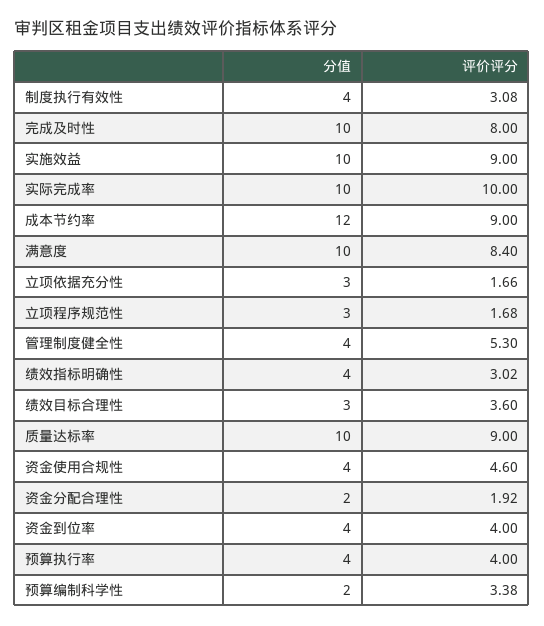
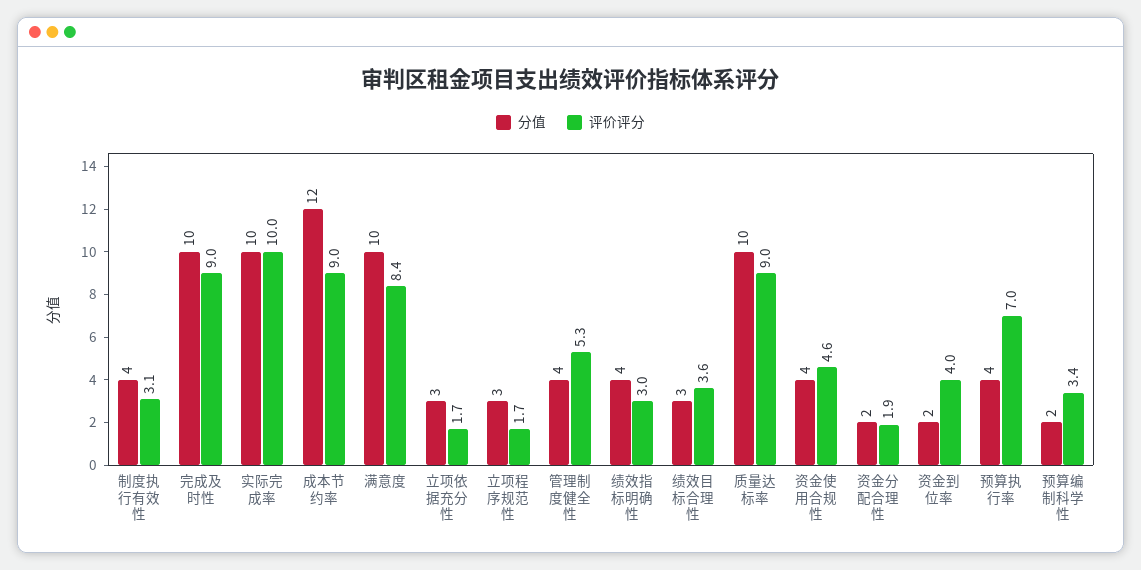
  {
    "分值": {
      "制度执行有效性": 4,
      "完成及时性": 10,
-     "实施效益": 10,
      "实际完成率": 10,
      "成本节约率": 12,
      "满意度": 10,
      "立项依据充分性": 3,
      "立项程序规范性": 3,
      "管理制度健全性": 4,
      "绩效指标明确性": 4,
      "绩效目标合理性": 3,
      "质量达标率": 10,
      "资金使用合规性": 4,
      "资金分配合理性": 2,
-     "资金到位率": 4,
+     "资金到位率": 2,
      "预算执行率": 4,
      "预算编制科学性": 2
    },
    "评价评分": {
      "制度执行有效性": 3.08,
-     "完成及时性": 8,
+     "完成及时性": 9,
-     "实施效益": 9,
      "实际完成率": 10,
      "成本节约率": 9,
      "满意度": 8.4,
      "立项依据充分性": 1.66,
      "立项程序规范性": 1.68,
      "管理制度健全性": 5.3,
      "绩效指标明确性": 3.02,
      "绩效目标合理性": 3.6,
      "质量达标率": 9,
      "资金使用合规性": 4.6,
      "资金分配合理性": 1.92,
      "资金到位率": 4,
-     "预算执行率": 4,
+     "预算执行率": 7,
      "预算编制科学性": 3.38
    }
  }

